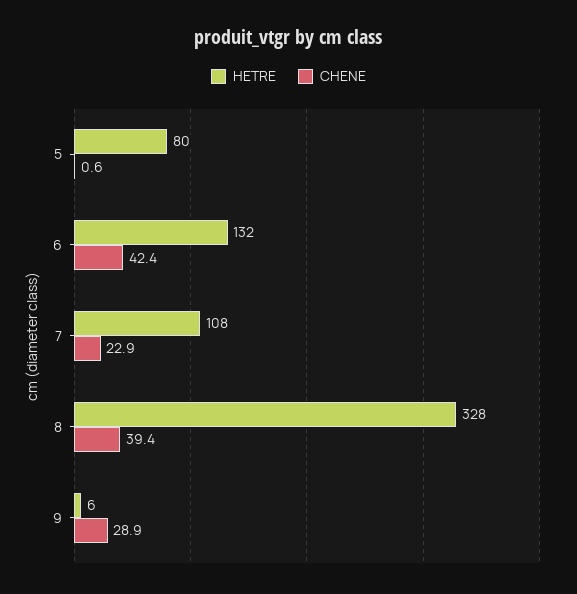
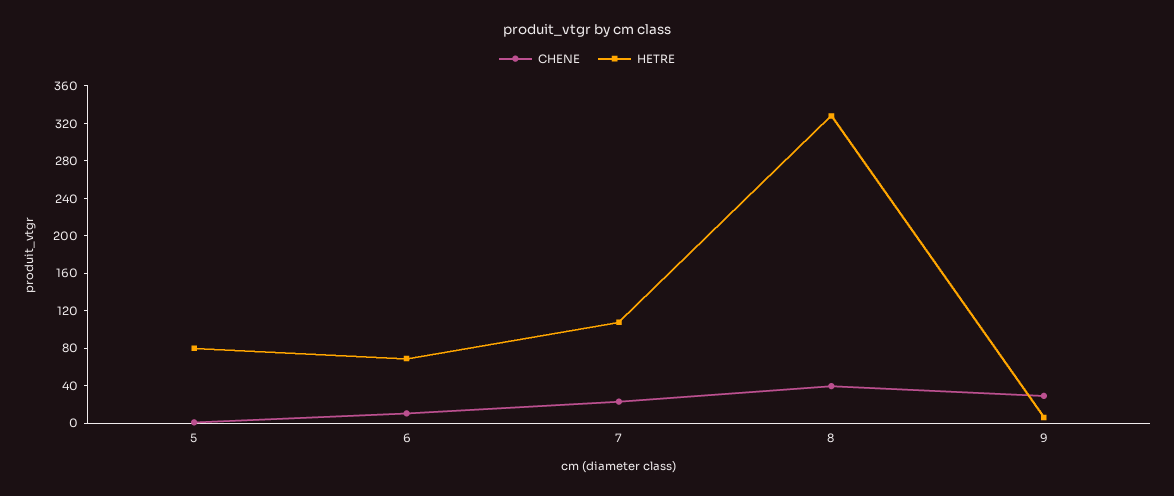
  {
    "HETRE": {
      "5": 80,
-     "6": 132,
+     "6": 70,
      "7": 108,
      "8": 328,
      "9": 6
    },
    "CHENE": {
      "5": 0.6,
-     "6": 42.4,
+     "6": 10,
      "7": 22.9,
      "8": 39.4,
      "9": 28.9
    }
  }

